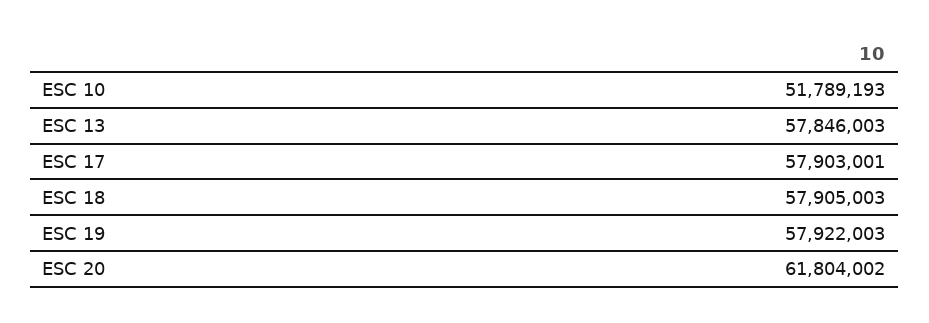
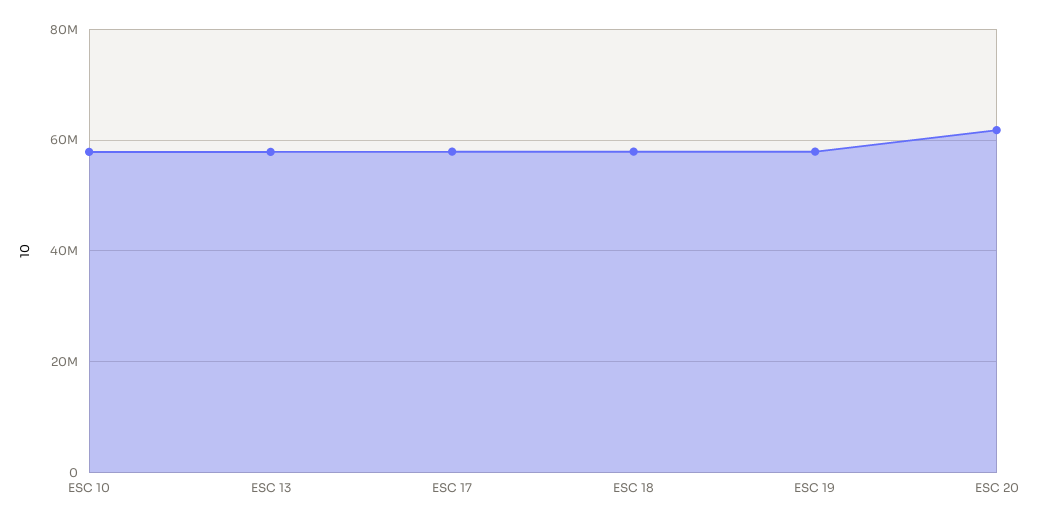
  {
-   "ESC 10": 51789193,
+   "ESC 10": 58000000,
    "ESC 13": 57846003,
    "ESC 17": 57903001,
    "ESC 18": 57905003,
    "ESC 19": 57922003,
    "ESC 20": 61804002
  }

